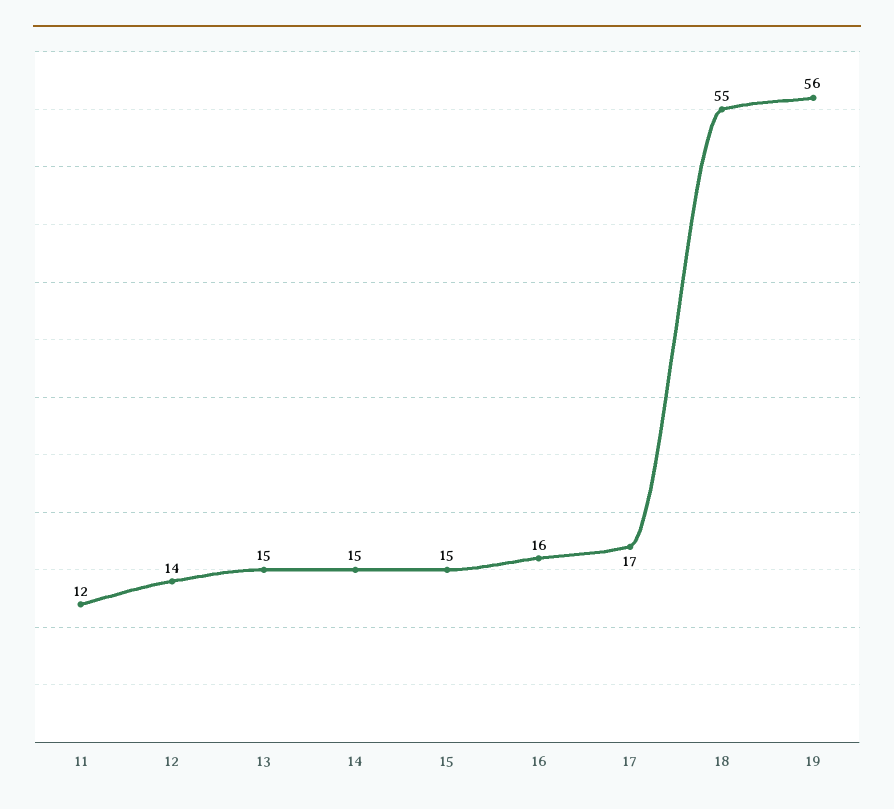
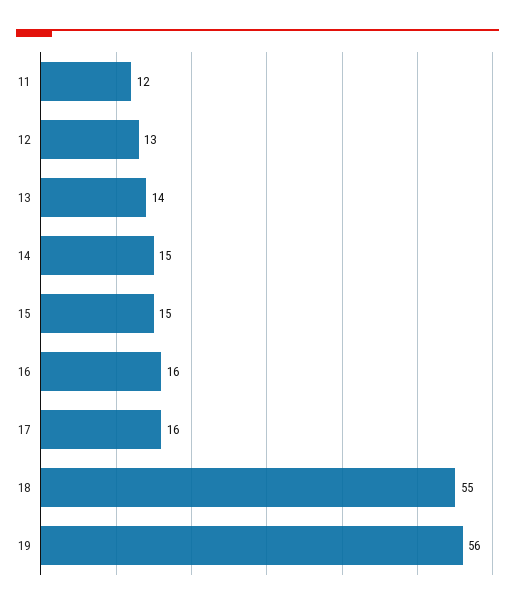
  {
    "11": 12,
-   "12": 14,
+   "12": 13,
-   "13": 15,
+   "13": 14,
    "14": 15,
    "15": 15,
    "16": 16,
-   "17": 17,
+   "17": 16,
    "18": 55,
    "19": 56
  }

